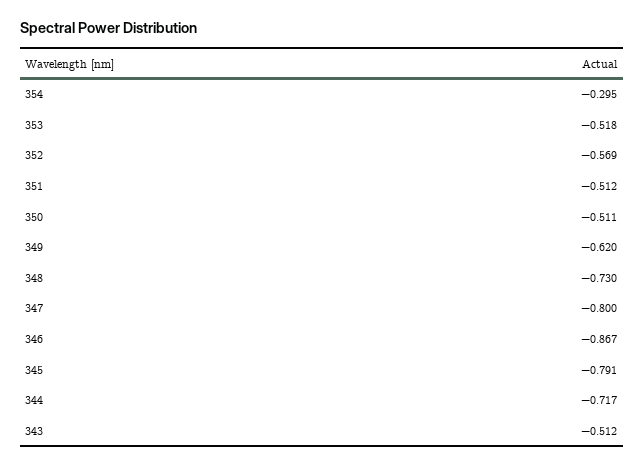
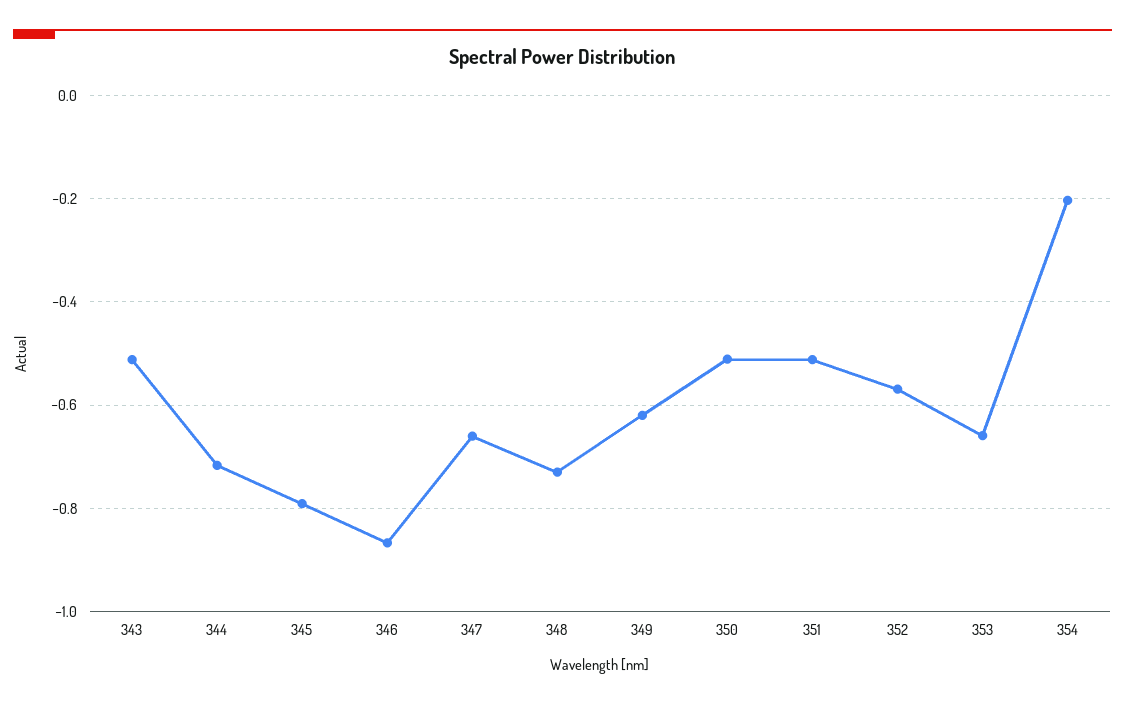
  {
-   "354": -0.295,
+   "354": -0.2,
-   "353": -0.518,
+   "353": -0.66,
    "352": -0.569,
    "351": -0.512,
    "350": -0.511,
    "349": -0.62,
    "348": -0.73,
-   "347": -0.8,
+   "347": -0.66,
    "346": -0.867,
    "345": -0.791,
    "344": -0.717,
    "343": -0.512
  }

